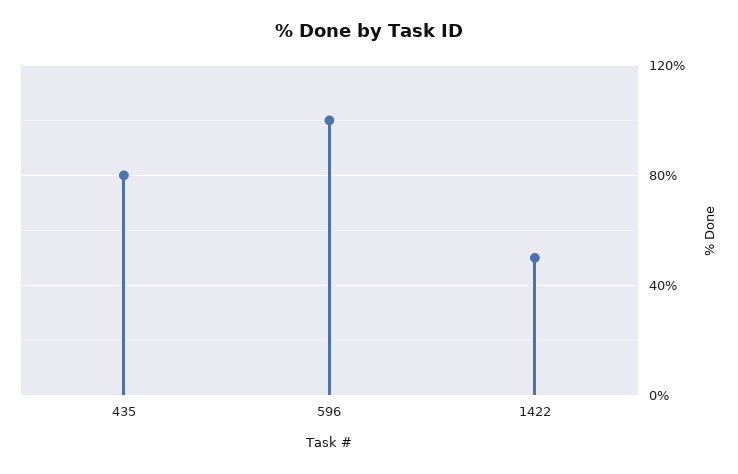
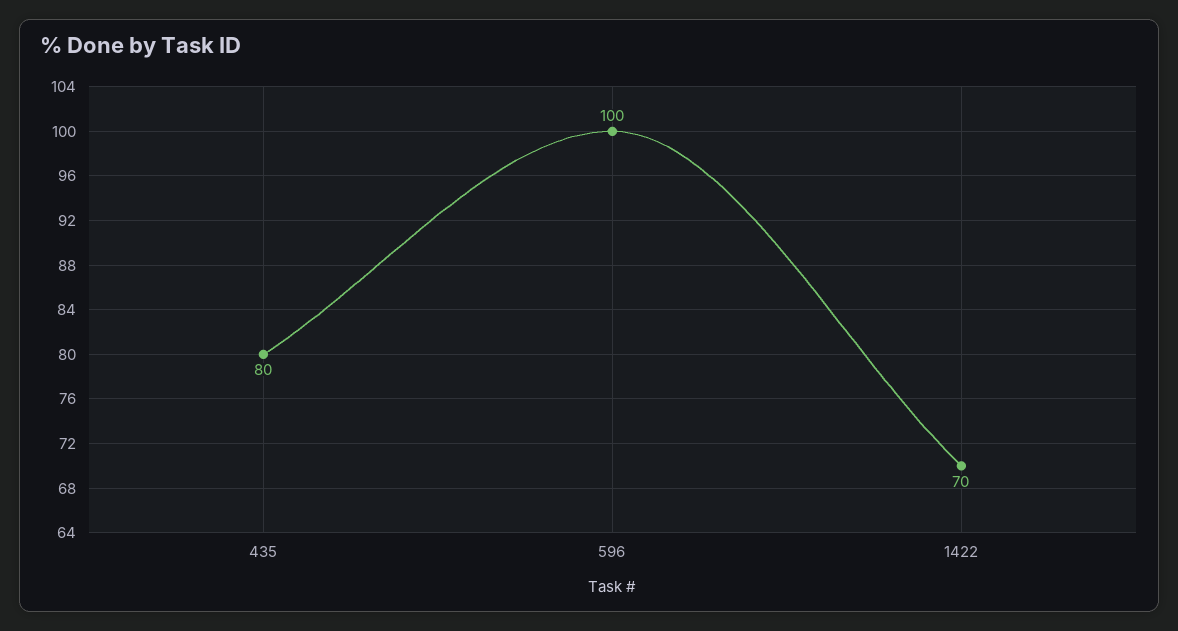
  {
    "435": 80,
    "596": 100,
-   "1422": 50
+   "1422": 70
  }

